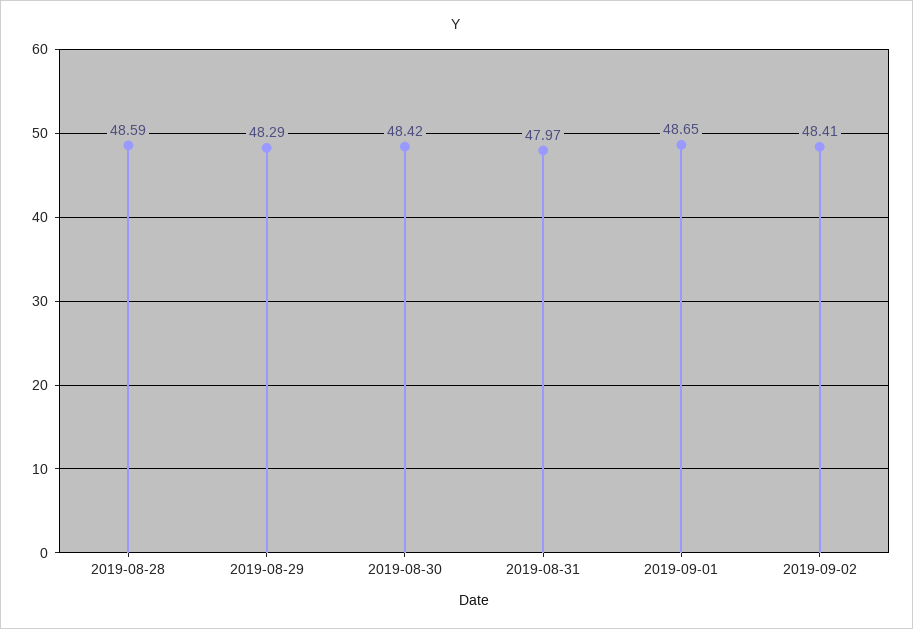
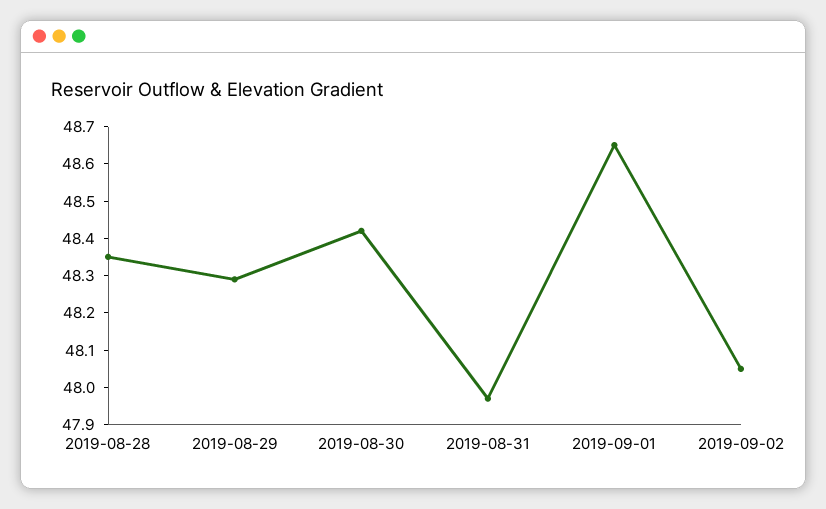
  {
-   "2019-08-28": 48.59,
+   "2019-08-28": 48.35,
    "2019-08-29": 48.29,
    "2019-08-30": 48.42,
    "2019-08-31": 47.97,
    "2019-09-01": 48.65,
-   "2019-09-02": 48.41
+   "2019-09-02": 48.05
  }

